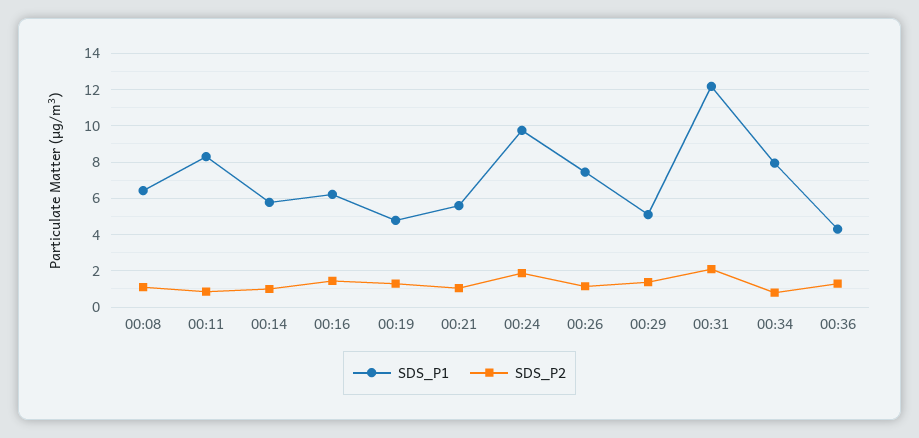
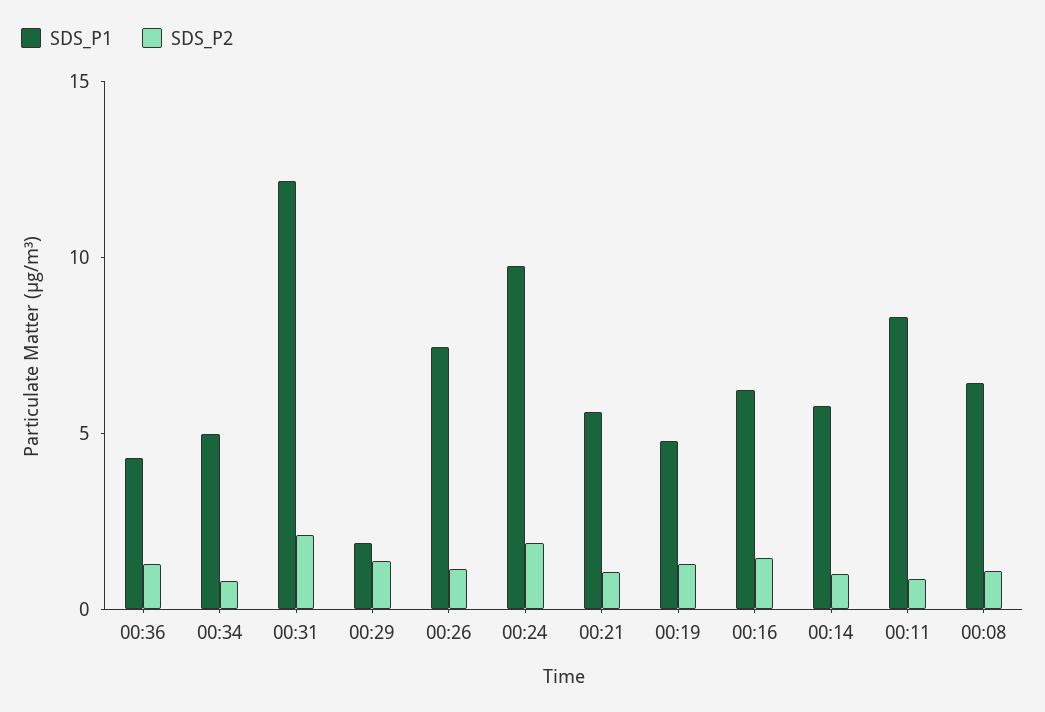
  {
    "SDS_P1": {
      "00:08": 6.5,
      "00:11": 8.5,
      "00:14": 6,
      "00:16": 6,
      "00:19": 5,
      "00:21": 5.5,
      "00:24": 10,
      "00:26": 7.5,
-     "00:29": 5,
+     "00:29": 2,
      "00:31": 12,
-     "00:34": 8,
+     "00:34": 5,
      "00:36": 4.5
    },
    "SDS_P2": {
      "00:08": 1,
      "00:11": 1,
      "00:14": 1,
      "00:16": 1.5,
      "00:19": 1.5,
      "00:21": 1,
      "00:24": 2,
      "00:26": 1,
      "00:29": 1.5,
      "00:31": 2,
      "00:34": 1,
      "00:36": 1.5
    }
  }

